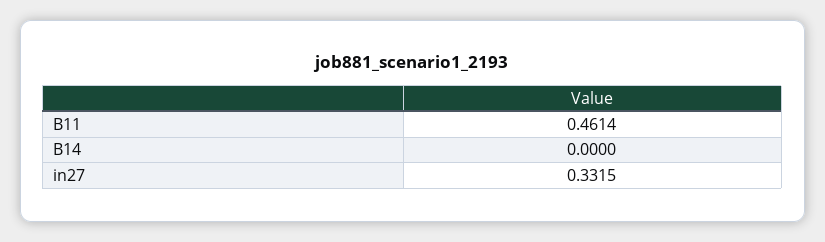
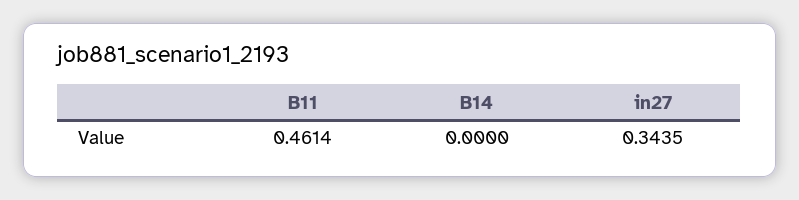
  {
    "B11": 0.4614,
    "B14": 0,
-   "in27": 0.3315
+   "in27": 0.3435
  }

